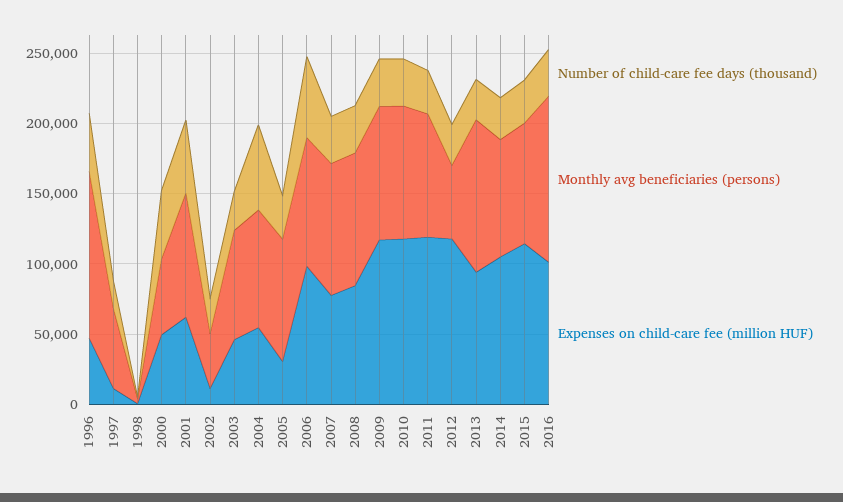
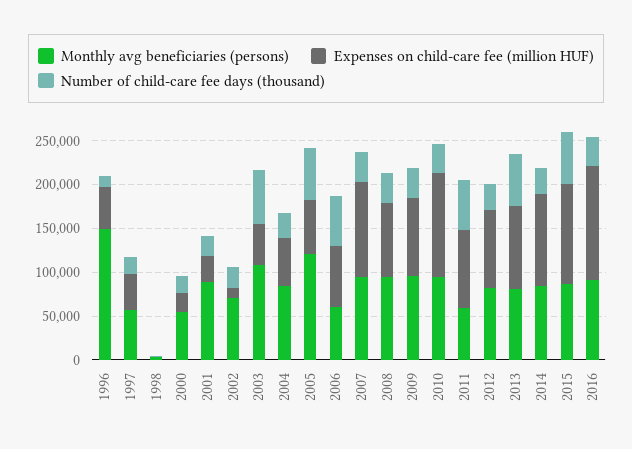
  {
    "Number of child-care fee days (thousand)": {
-     "1996": 40000,
+     "1996": 10000,
      "1997": 20000,
      "1998": 0,
-     "2000": 50000,
+     "2000": 20000,
-     "2001": 50000,
+     "2001": 20000,
      "2002": 20000,
-     "2003": 30000,
+     "2003": 60000,
-     "2004": 60000,
+     "2004": 30000,
-     "2005": 30000,
+     "2005": 60000,
      "2006": 60000,
      "2007": 30000,
      "2008": 30000,
      "2009": 30000,
      "2010": 30000,
-     "2011": 30000,
+     "2011": 60000,
      "2012": 30000,
-     "2013": 30000,
+     "2013": 60000,
      "2014": 30000,
-     "2015": 30000,
+     "2015": 60000,
      "2016": 30000
    },
    "Monthly avg beneficiaries (persons)": {
-     "1996": 120000,
+     "1996": 150000,
      "1997": 60000,
      "1998": 0,
      "2000": 50000,
      "2001": 90000,
-     "2002": 40000,
+     "2002": 70000,
-     "2003": 80000,
+     "2003": 110000,
      "2004": 80000,
-     "2005": 90000,
+     "2005": 120000,
-     "2006": 90000,
+     "2006": 60000,
      "2007": 90000,
      "2008": 90000,
      "2009": 100000,
      "2010": 90000,
-     "2011": 90000,
+     "2011": 60000,
-     "2012": 50000,
+     "2012": 80000,
-     "2013": 110000,
+     "2013": 80000,
      "2014": 80000,
      "2015": 90000,
-     "2016": 120000
+     "2016": 90000
    },
    "Expenses on child-care fee (million HUF)": {
      "1996": 50000,
-     "1997": 10000,
+     "1997": 40000,
      "1998": 0,
-     "2000": 50000,
+     "2000": 20000,
-     "2001": 60000,
+     "2001": 30000,
      "2002": 10000,
      "2003": 50000,
      "2004": 50000,
-     "2005": 30000,
+     "2005": 60000,
-     "2006": 100000,
+     "2006": 70000,
-     "2007": 80000,
+     "2007": 110000,
      "2008": 80000,
-     "2009": 120000,
+     "2009": 90000,
      "2010": 120000,
-     "2011": 120000,
+     "2011": 90000,
-     "2012": 120000,
+     "2012": 90000,
      "2013": 90000,
      "2014": 110000,
      "2015": 110000,
-     "2016": 100000
+     "2016": 130000
    }
  }

